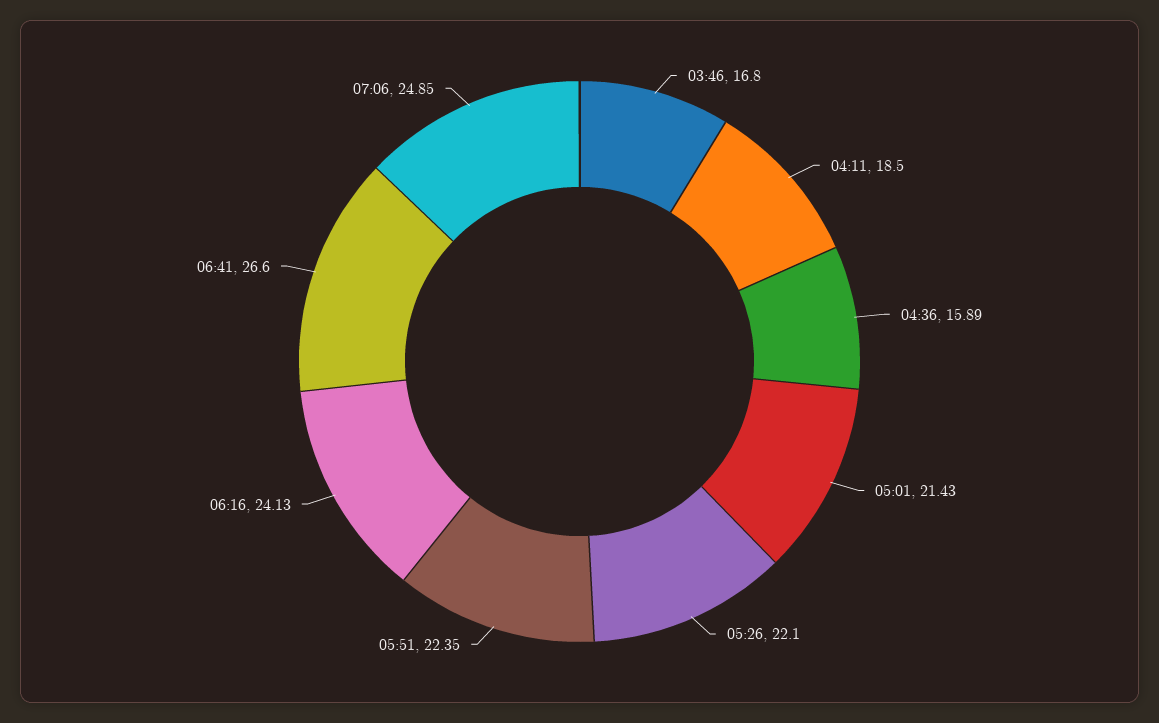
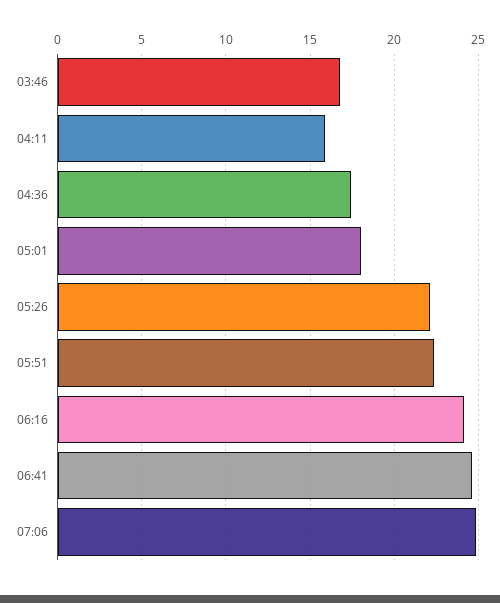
  {
    "03:46": 16.8,
-   "04:11": 18.5,
+   "04:11": 16,
-   "04:36": 15.89,
+   "04:36": 17.5,
-   "05:01": 21.43,
+   "05:01": 18,
    "05:26": 22.1,
    "05:51": 22.35,
    "06:16": 24.13,
-   "06:41": 26.6,
+   "06:41": 24.5,
    "07:06": 24.85
  }

